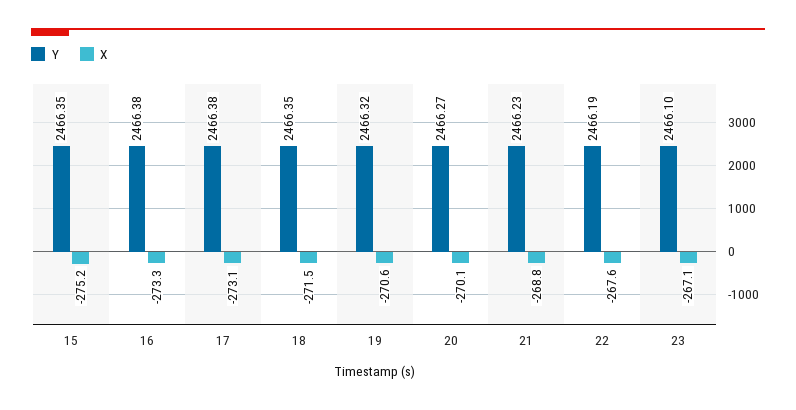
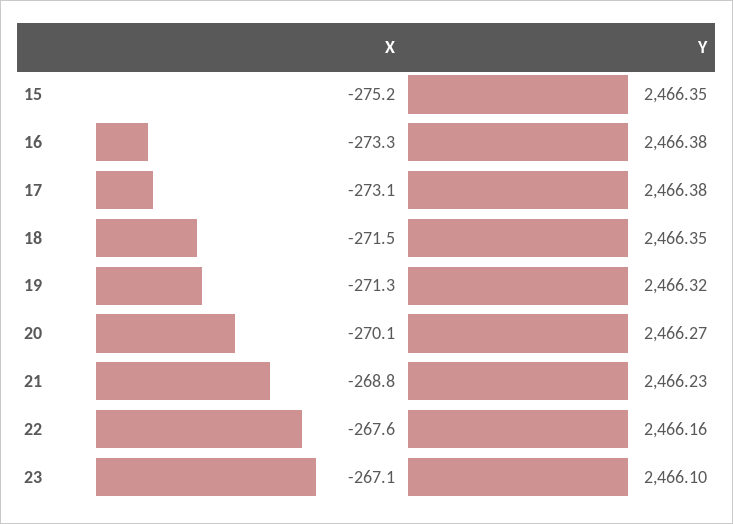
  {
    "Y": {
      "15": 2466.35,
      "16": 2466.38,
      "17": 2466.38,
      "18": 2466.35,
      "19": 2466.32,
      "20": 2466.27,
      "21": 2466.23,
-     "22": 2466.19,
+     "22": 2466.16,
      "23": 2466.1
    },
    "X": {
      "15": -275.2,
      "16": -273.3,
      "17": -273.1,
      "18": -271.5,
-     "19": -270.6,
+     "19": -271.3,
      "20": -270.1,
      "21": -268.8,
      "22": -267.6,
      "23": -267.1
    }
  }

